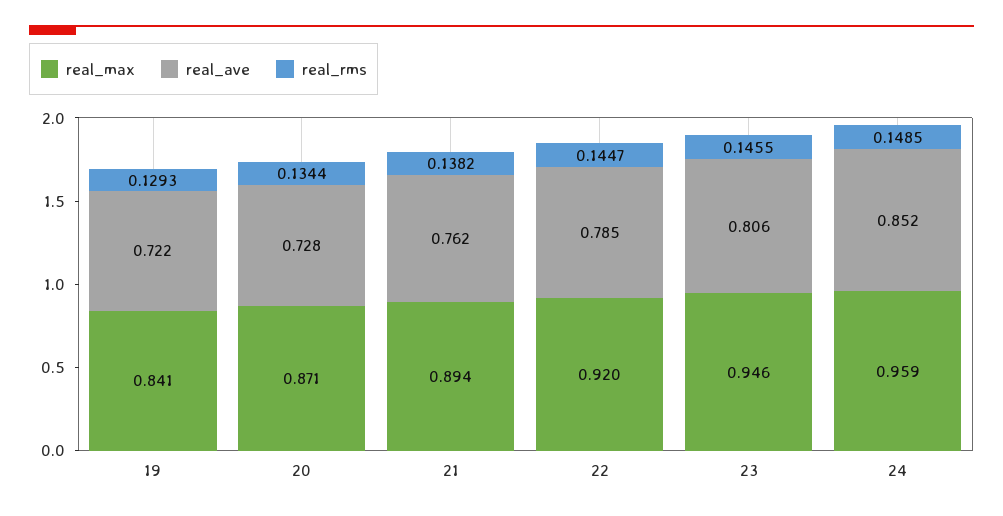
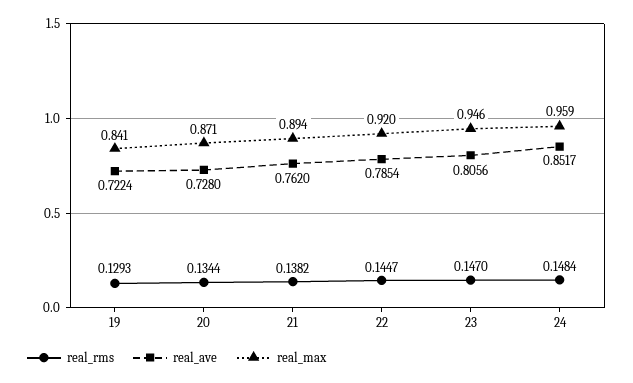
  {
    "real_max": {
      "19": 0.841,
      "20": 0.871,
      "21": 0.894,
      "22": 0.92,
      "23": 0.946,
      "24": 0.959
    },
    "real_ave": {
      "19": 0.7224,
      "20": 0.728,
      "21": 0.762,
      "22": 0.7854,
      "23": 0.8056,
      "24": 0.8517
    },
    "real_rms": {
      "19": 0.1293,
      "20": 0.1344,
      "21": 0.1382,
      "22": 0.1447,
-     "23": 0.1455,
+     "23": 0.147,
-     "24": 0.1485
+     "24": 0.1484
    }
  }

